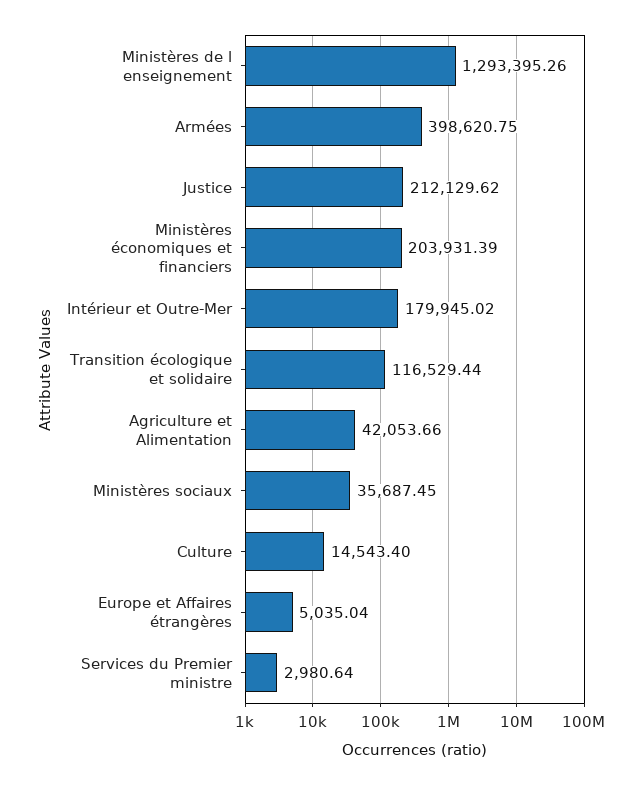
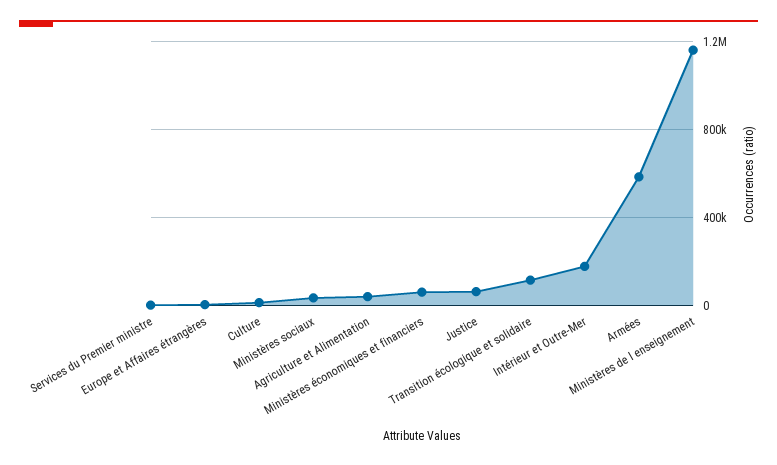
  {
-   "Ministères de l enseignement": 1293395.26,
+   "Ministères de l enseignement": 1150000,
-   "Armées": 398620.75,
+   "Armées": 600000,
-   "Justice": 212129.62,
+   "Justice": 50000,
-   "Ministères économiques et financiers": 203931.39,
+   "Ministères économiques et financiers": 50000,
    "Intérieur et Outre-Mer": 179945.02,
    "Transition écologique et solidaire": 116529.44,
    "Agriculture et Alimentation": 42053.66,
    "Ministères sociaux": 35687.45,
    "Culture": 14543.4,
    "Europe et Affaires étrangères": 5035.04,
    "Services du Premier ministre": 2980.64
  }

